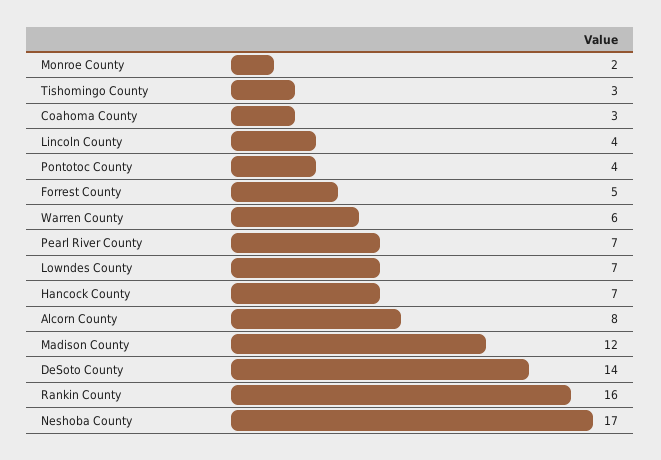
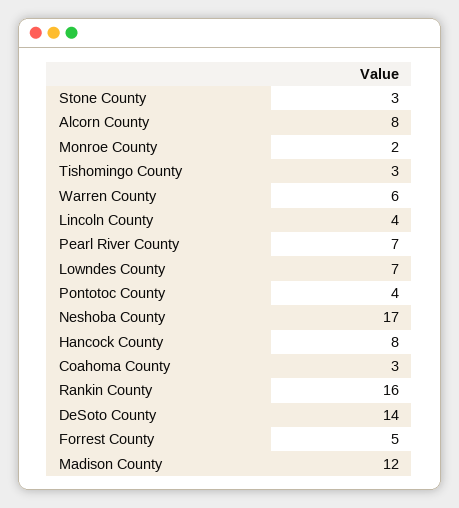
  {
    "Monroe County": 2,
    "Tishomingo County": 3,
    "Coahoma County": 3,
    "Lincoln County": 4,
    "Pontotoc County": 4,
    "Forrest County": 5,
    "Warren County": 6,
    "Pearl River County": 7,
    "Lowndes County": 7,
-   "Hancock County": 7,
+   "Hancock County": 8,
    "Alcorn County": 8,
    "Madison County": 12,
    "DeSoto County": 14,
    "Rankin County": 16,
-   "Neshoba County": 17
+   "Neshoba County": 17,
+   "Stone County": 3
  }

